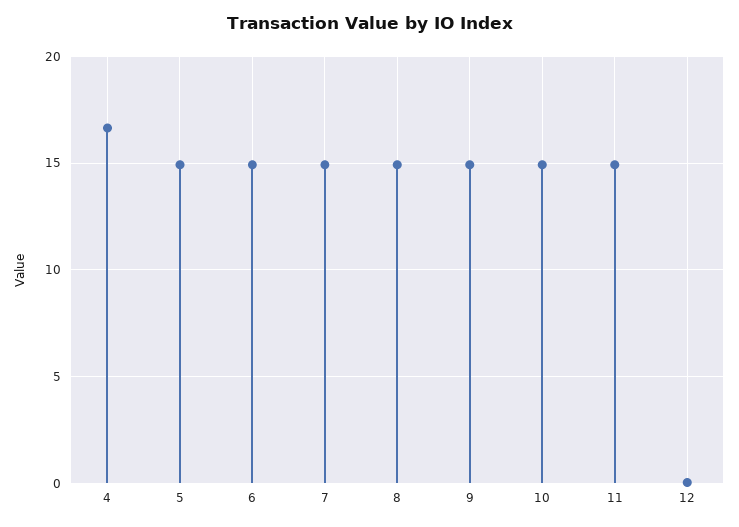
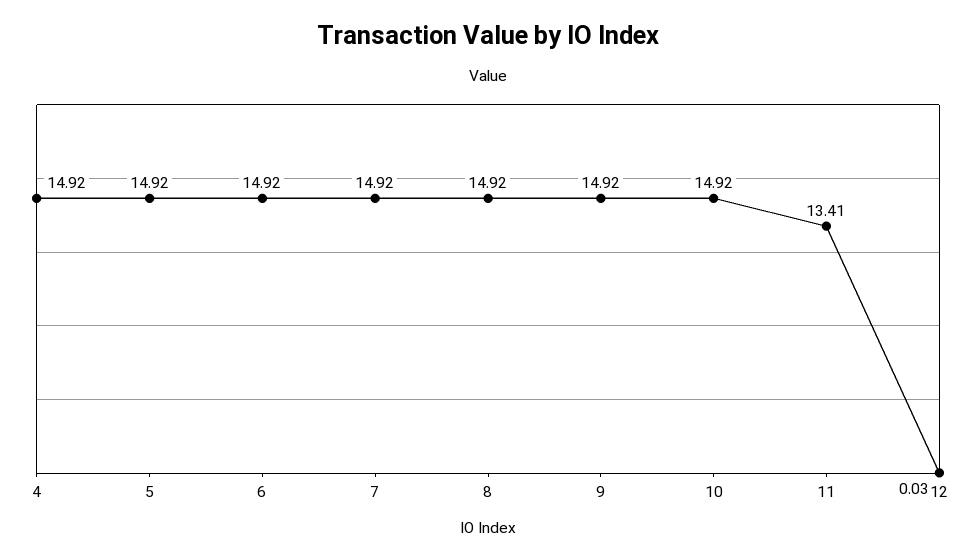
  {
-   "4": 16.5,
+   "4": 14.92,
    "5": 14.92,
    "6": 14.92,
    "7": 14.92,
    "8": 14.92,
    "9": 14.92,
    "10": 14.92,
-   "11": 15,
+   "11": 13.41,
    "12": 0.03
  }

